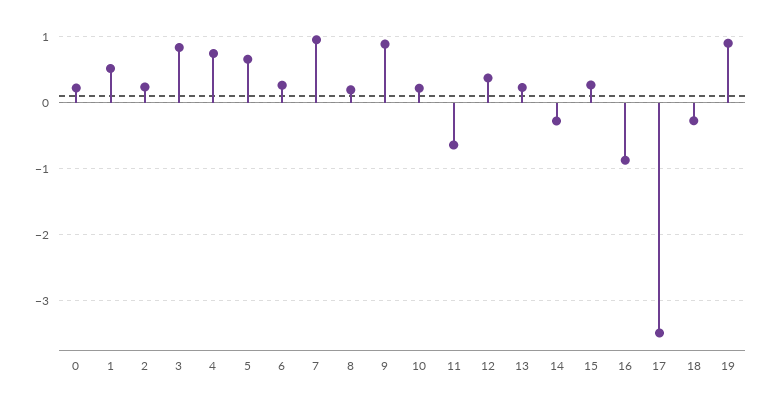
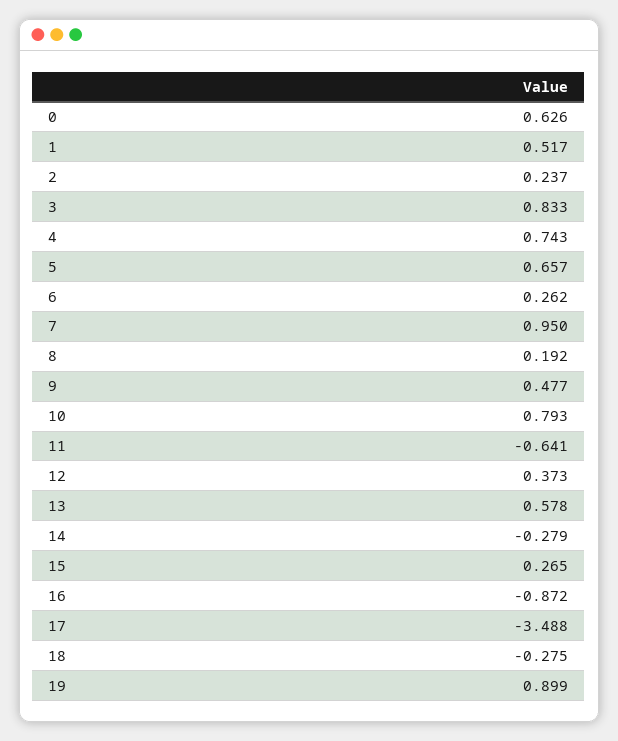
  {
-   "0": 0.2,
+   "0": 0.626,
    "1": 0.517,
    "2": 0.237,
    "3": 0.833,
    "4": 0.743,
    "5": 0.657,
    "6": 0.262,
    "7": 0.95,
    "8": 0.192,
-   "9": 0.9,
+   "9": 0.477,
-   "10": 0.2,
+   "10": 0.793,
    "11": -0.641,
    "12": 0.373,
-   "13": 0.2,
+   "13": 0.578,
    "14": -0.279,
    "15": 0.265,
    "16": -0.872,
    "17": -3.488,
    "18": -0.275,
    "19": 0.899
  }

